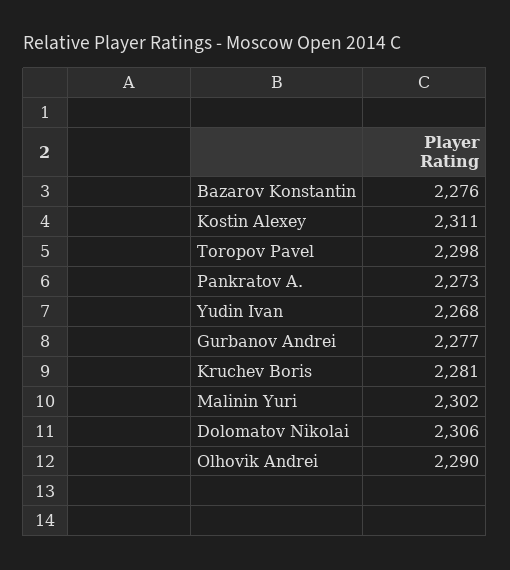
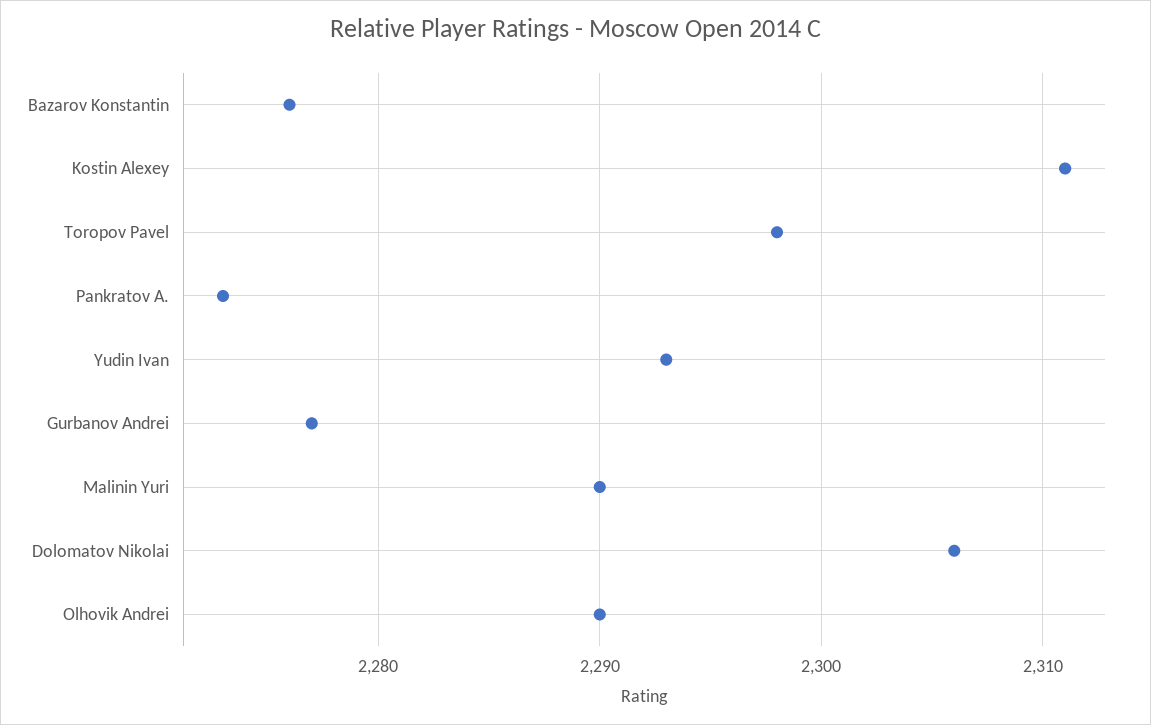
  {
    "Bazarov Konstantin": 2276,
    "Kostin Alexey": 2311,
    "Toropov Pavel": 2298,
    "Pankratov A.": 2273,
-   "Yudin Ivan": 2268,
+   "Yudin Ivan": 2293,
    "Gurbanov Andrei": 2277,
-   "Kruchev Boris": 2281,
-   "Malinin Yuri": 2302,
+   "Malinin Yuri": 2290,
    "Dolomatov Nikolai": 2306,
    "Olhovik Andrei": 2290
  }

